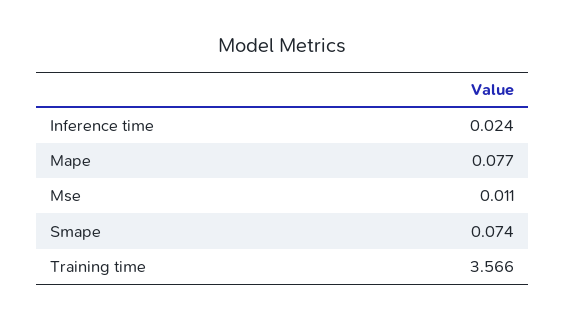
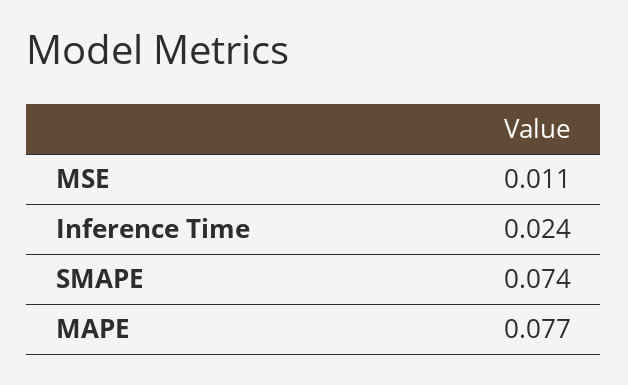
  {
    "Inference time": 0.024,
    "Mape": 0.077,
    "Mse": 0.011,
-   "Smape": 0.074,
+   "Smape": 0.074
-   "Training time": 3.566
  }

